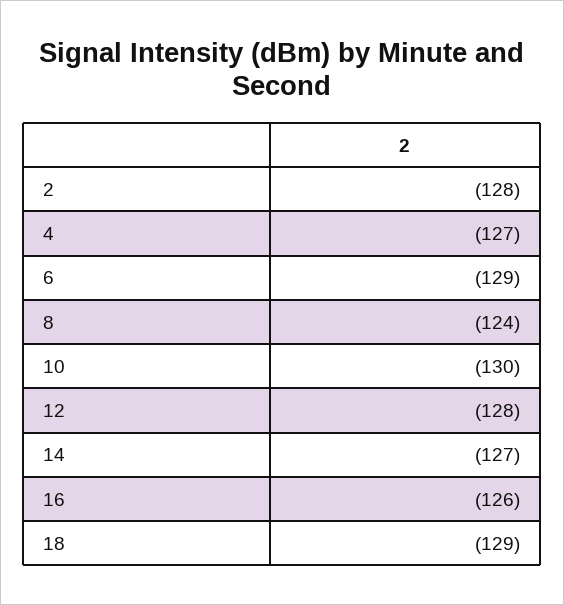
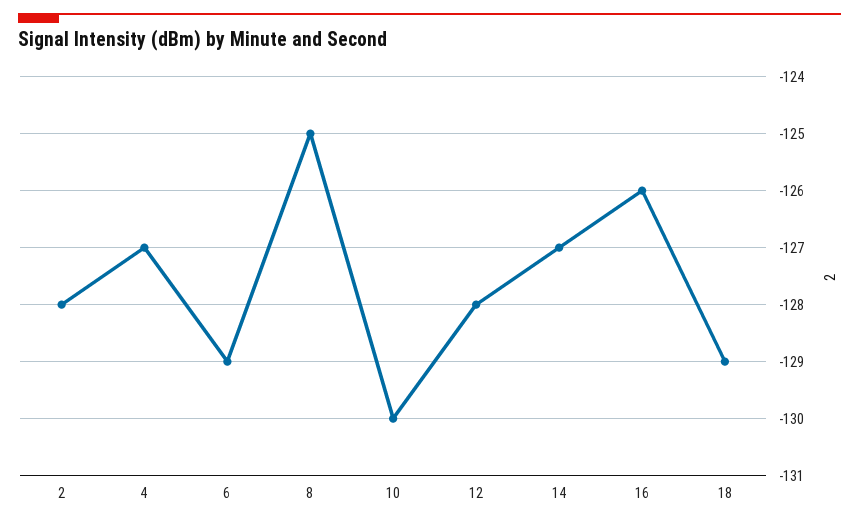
  {
    "2": -128,
    "4": -127,
    "6": -129,
-   "8": -124,
+   "8": -125,
    "10": -130,
    "12": -128,
    "14": -127,
    "16": -126,
    "18": -129
  }

